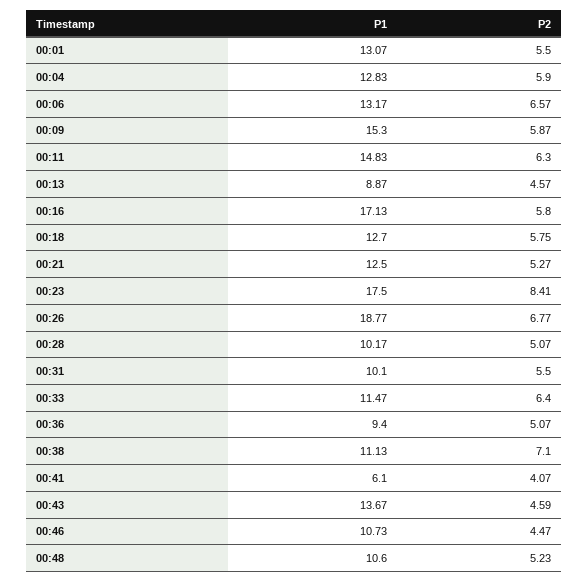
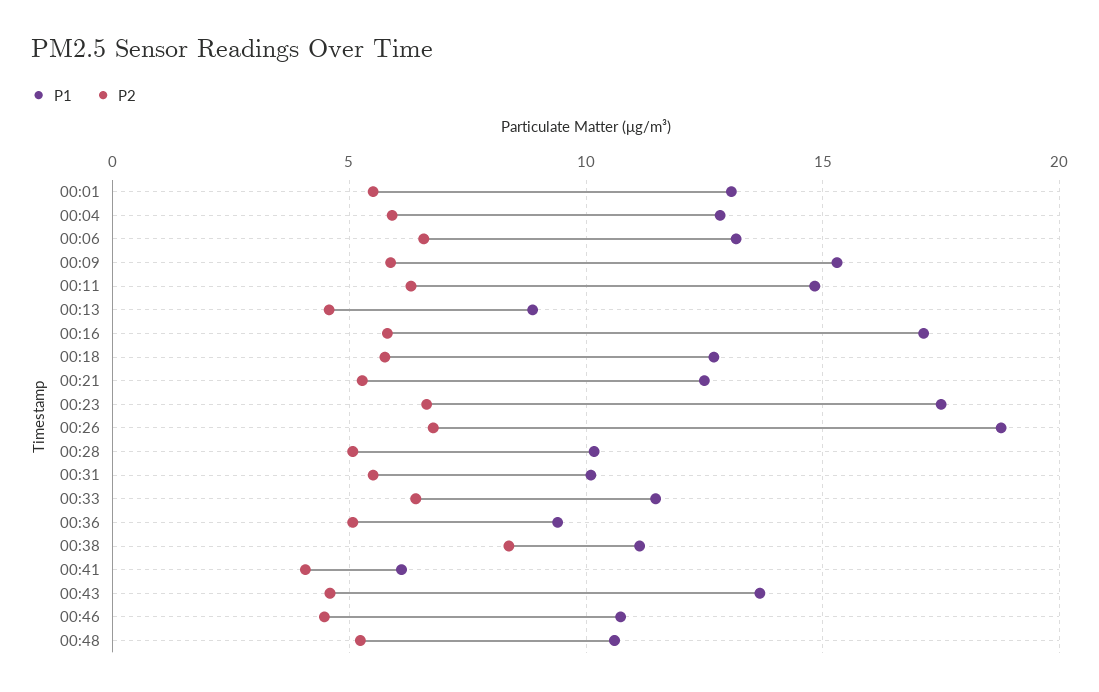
  {
    "P1": {
      "00:01": 13.07,
      "00:04": 12.83,
      "00:06": 13.17,
      "00:09": 15.3,
      "00:11": 14.83,
      "00:13": 8.87,
      "00:16": 17.13,
      "00:18": 12.7,
      "00:21": 12.5,
      "00:23": 17.5,
      "00:26": 18.77,
      "00:28": 10.17,
      "00:31": 10.1,
      "00:33": 11.47,
      "00:36": 9.4,
      "00:38": 11.13,
      "00:41": 6.1,
      "00:43": 13.67,
      "00:46": 10.73,
      "00:48": 10.6
    },
    "P2": {
      "00:01": 5.5,
      "00:04": 5.9,
      "00:06": 6.57,
      "00:09": 5.87,
      "00:11": 6.3,
      "00:13": 4.57,
      "00:16": 5.8,
      "00:18": 5.75,
      "00:21": 5.27,
-     "00:23": 8.41,
+     "00:23": 6.5,
      "00:26": 6.77,
      "00:28": 5.07,
      "00:31": 5.5,
      "00:33": 6.4,
      "00:36": 5.07,
-     "00:38": 7.1,
+     "00:38": 8.5,
      "00:41": 4.07,
      "00:43": 4.59,
      "00:46": 4.47,
      "00:48": 5.23
    }
  }

